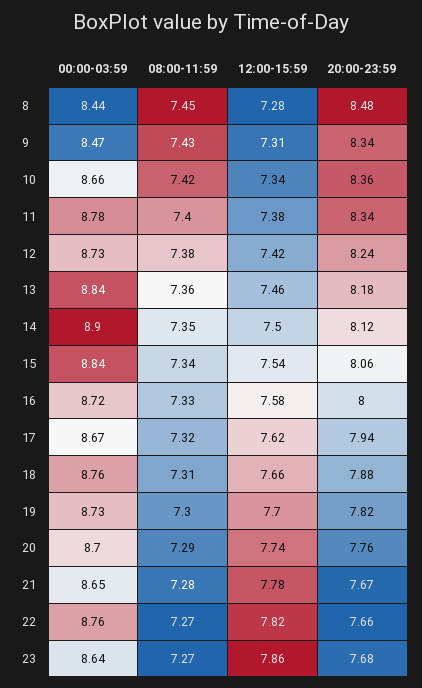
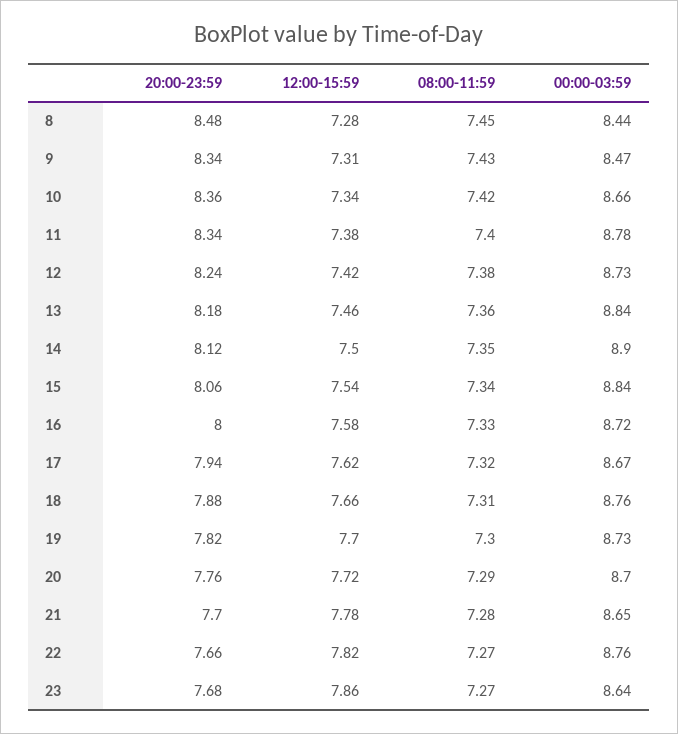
  {
    "00:00-03:59": {
      "8": 8.44,
      "9": 8.47,
      "10": 8.66,
      "11": 8.78,
      "12": 8.73,
      "13": 8.84,
      "14": 8.9,
      "15": 8.84,
      "16": 8.72,
      "17": 8.67,
      "18": 8.76,
      "19": 8.73,
      "20": 8.7,
      "21": 8.65,
      "22": 8.76,
      "23": 8.64
    },
    "08:00-11:59": {
      "8": 7.45,
      "9": 7.43,
      "10": 7.42,
      "11": 7.4,
      "12": 7.38,
      "13": 7.36,
      "14": 7.35,
      "15": 7.34,
      "16": 7.33,
      "17": 7.32,
      "18": 7.31,
      "19": 7.3,
      "20": 7.29,
      "21": 7.28,
      "22": 7.27,
      "23": 7.27
    },
    "12:00-15:59": {
      "8": 7.28,
      "9": 7.31,
      "10": 7.34,
      "11": 7.38,
      "12": 7.42,
      "13": 7.46,
      "14": 7.5,
      "15": 7.54,
      "16": 7.58,
      "17": 7.62,
      "18": 7.66,
      "19": 7.7,
-     "20": 7.74,
+     "20": 7.72,
      "21": 7.78,
      "22": 7.82,
      "23": 7.86
    },
    "20:00-23:59": {
      "8": 8.48,
      "9": 8.34,
      "10": 8.36,
      "11": 8.34,
      "12": 8.24,
      "13": 8.18,
      "14": 8.12,
      "15": 8.06,
      "16": 8,
      "17": 7.94,
      "18": 7.88,
      "19": 7.82,
      "20": 7.76,
-     "21": 7.67,
+     "21": 7.7,
      "22": 7.66,
      "23": 7.68
    }
  }

